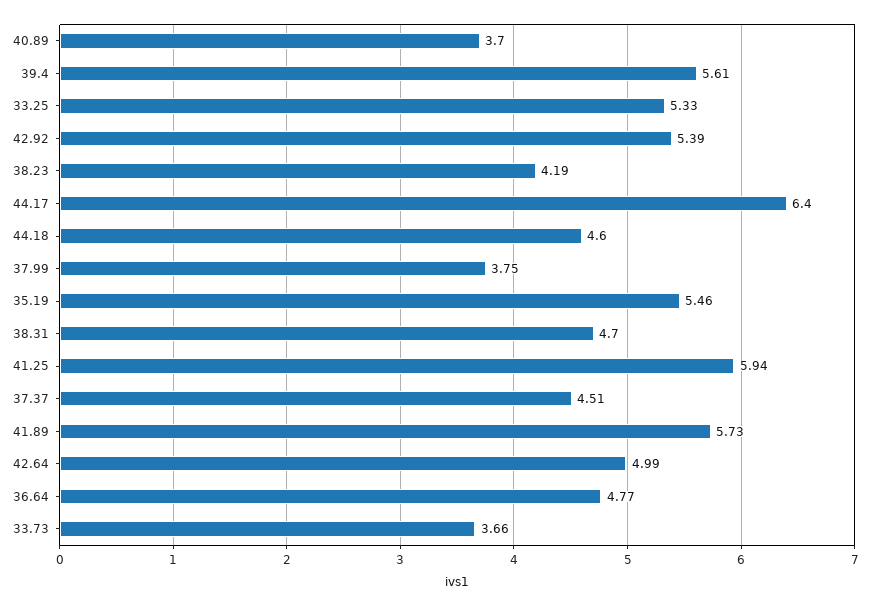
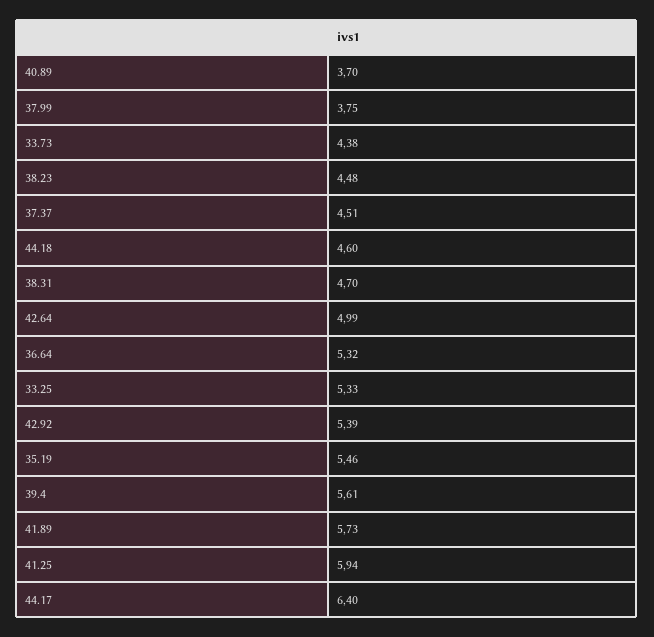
  {
    "40.89": 3.7,
    "39.4": 5.61,
    "33.25": 5.33,
    "42.92": 5.39,
-   "38.23": 4.19,
+   "38.23": 4.48,
    "44.17": 6.4,
    "44.18": 4.6,
    "37.99": 3.75,
    "35.19": 5.46,
    "38.31": 4.7,
    "41.25": 5.94,
    "37.37": 4.51,
    "41.89": 5.73,
    "42.64": 4.99,
-   "36.64": 4.77,
+   "36.64": 5.32,
-   "33.73": 3.66
+   "33.73": 4.38
  }

